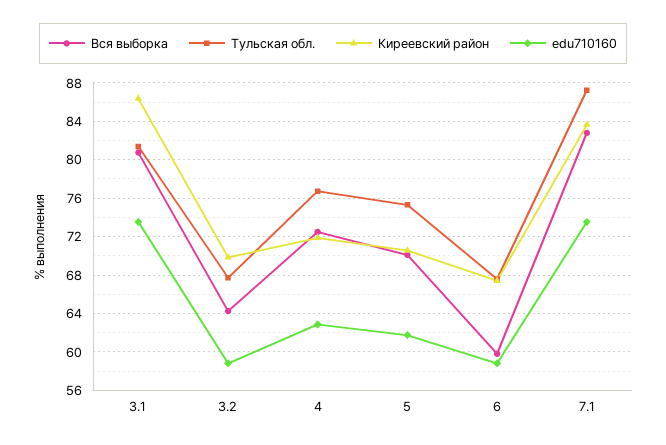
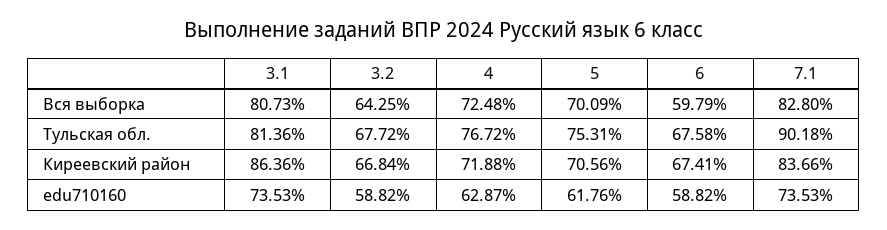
  {
    "Вся выборка": {
      "3.1": 80.73,
      "3.2": 64.25,
      "4": 72.48,
      "5": 70.09,
      "6": 59.79,
      "7.1": 82.8
    },
    "Тульская обл.": {
      "3.1": 81.36,
      "3.2": 67.72,
      "4": 76.72,
      "5": 75.31,
      "6": 67.58,
-     "7.1": 87
+     "7.1": 90.18
    },
    "Киреевский район": {
      "3.1": 86.36,
-     "3.2": 70,
+     "3.2": 66.84,
      "4": 71.88,
      "5": 70.56,
      "6": 67.41,
      "7.1": 83.66
    },
    "edu710160": {
      "3.1": 73.53,
      "3.2": 58.82,
      "4": 62.87,
      "5": 61.76,
      "6": 58.82,
      "7.1": 73.53
    }
  }

